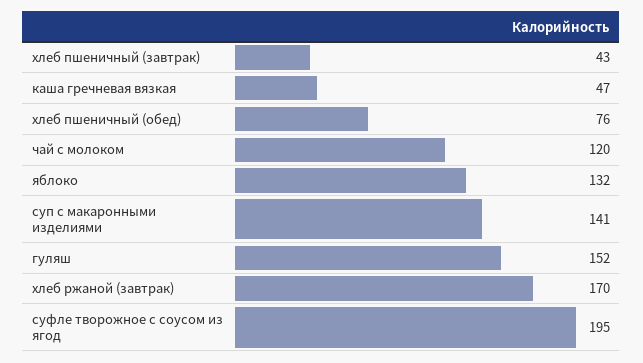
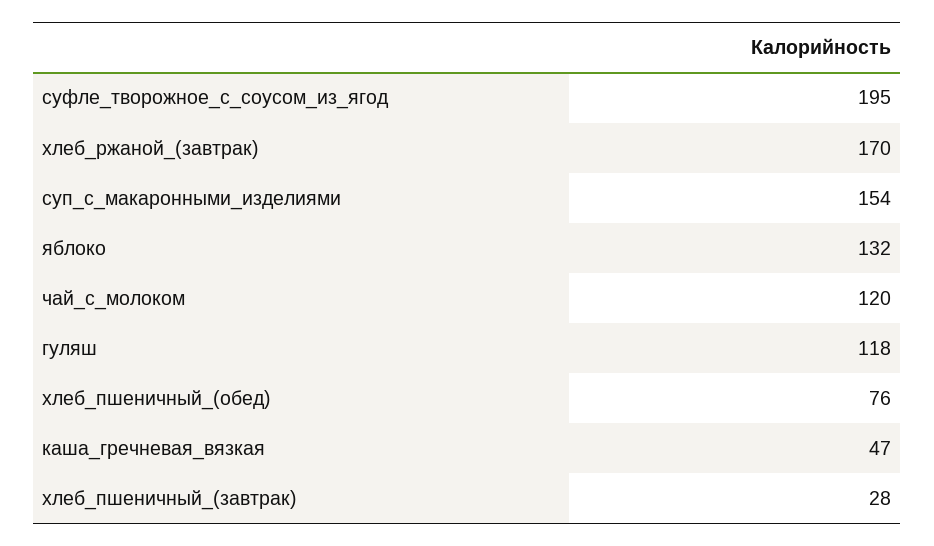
  {
-   "хлеб пшеничный (завтрак)": 43,
+   "хлеб пшеничный (завтрак)": 28,
    "каша гречневая вязкая": 47,
    "хлеб пшеничный (обед)": 76,
    "чай с молоком": 120,
    "яблоко": 132,
-   "суп с макаронными изделиями": 141,
+   "суп с макаронными изделиями": 154,
-   "гуляш": 152,
+   "гуляш": 118,
    "хлеб ржаной (завтрак)": 170,
    "суфле творожное с соусом из ягод": 195
  }

